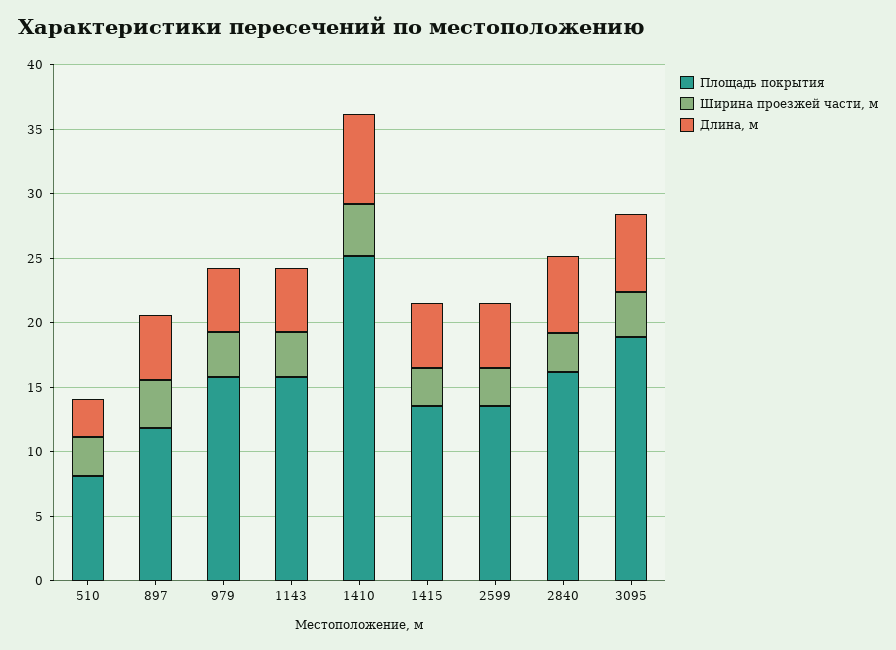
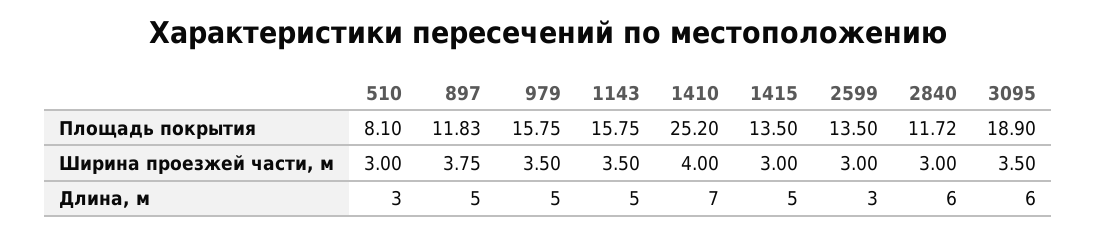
  {
    "Площадь покрытия": {
      "510": 8.1,
      "897": 11.83,
      "979": 15.75,
      "1143": 15.75,
      "1410": 25.2,
      "1415": 13.5,
      "2599": 13.5,
-     "2840": 16,
+     "2840": 11.72,
      "3095": 18.9
    },
    "Ширина проезжей части, м": {
      "510": 3,
      "897": 3.75,
      "979": 3.5,
      "1143": 3.5,
      "1410": 4,
      "1415": 3,
      "2599": 3,
      "2840": 3,
      "3095": 3.5
    },
    "Длина, м": {
      "510": 3,
      "897": 5,
      "979": 5,
      "1143": 5,
      "1410": 7,
      "1415": 5,
-     "2599": 5,
+     "2599": 3,
      "2840": 6,
      "3095": 6
    }
  }

